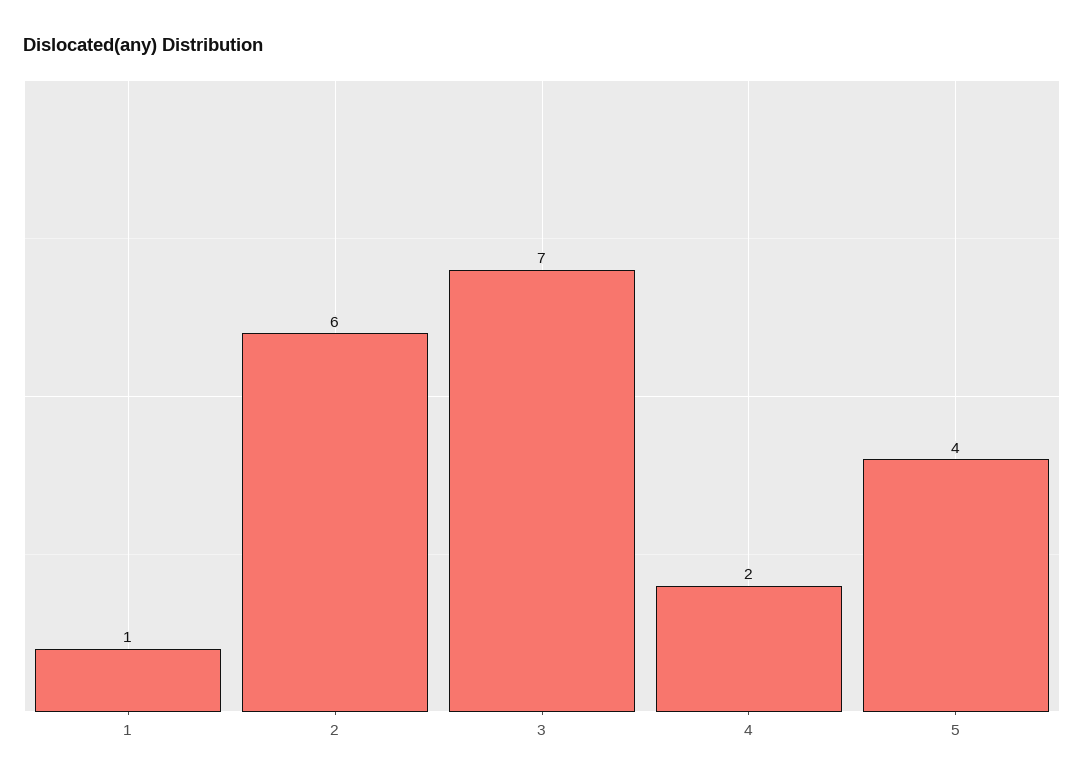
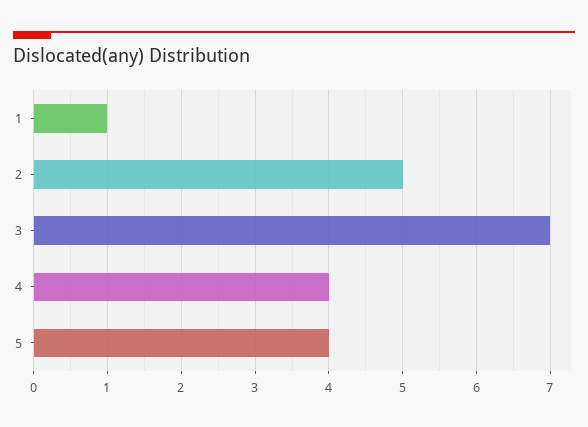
  {
    "1": 1,
-   "2": 6,
+   "2": 5,
    "3": 7,
-   "4": 2,
+   "4": 4,
    "5": 4
  }

